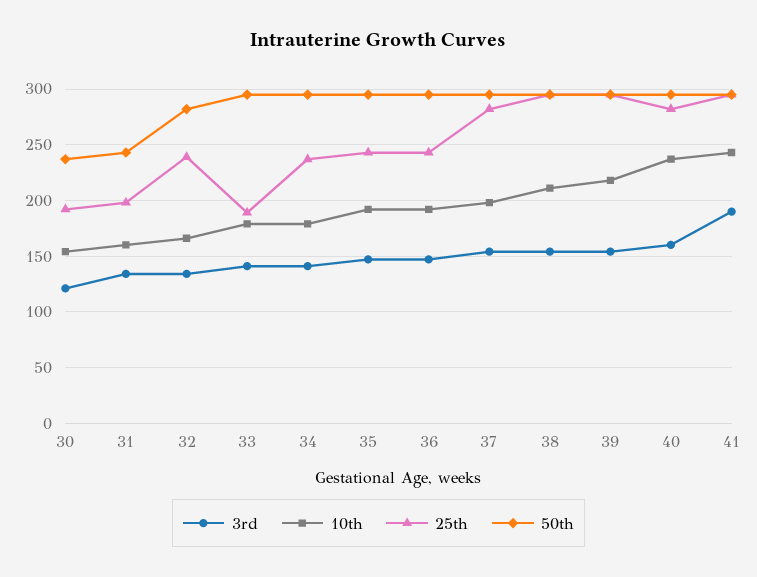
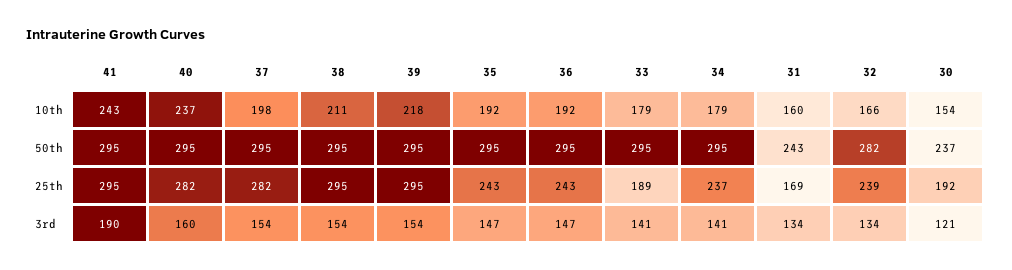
  {
    "3rd": {
      "30": 121,
      "31": 134,
      "32": 134,
      "33": 141,
      "34": 141,
      "35": 147,
      "36": 147,
      "37": 154,
      "38": 154,
      "39": 154,
      "40": 160,
      "41": 190
    },
    "10th": {
      "30": 154,
      "31": 160,
      "32": 166,
      "33": 179,
      "34": 179,
      "35": 192,
      "36": 192,
      "37": 198,
      "38": 211,
      "39": 218,
      "40": 237,
      "41": 243
    },
    "25th": {
      "30": 192,
-     "31": 200,
+     "31": 169,
      "32": 239,
      "33": 189,
      "34": 237,
      "35": 243,
      "36": 243,
      "37": 282,
      "38": 295,
      "39": 295,
      "40": 282,
      "41": 295
    },
    "50th": {
      "30": 237,
      "31": 243,
      "32": 282,
      "33": 295,
      "34": 295,
      "35": 295,
      "36": 295,
      "37": 295,
      "38": 295,
      "39": 295,
      "40": 295,
      "41": 295
    }
  }

